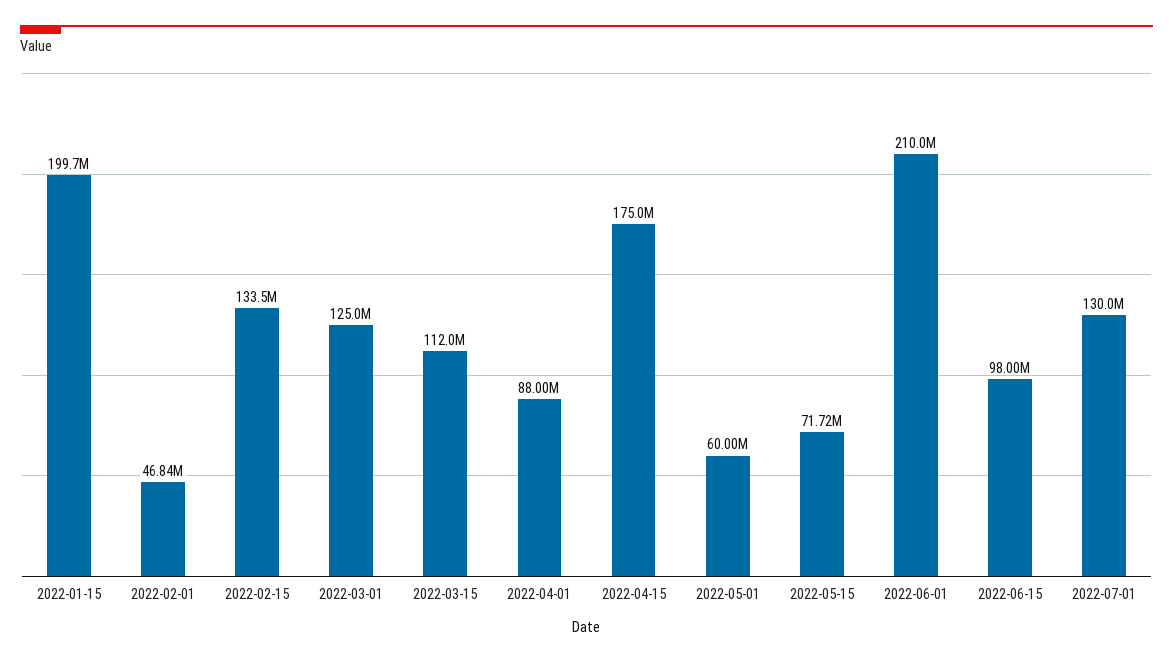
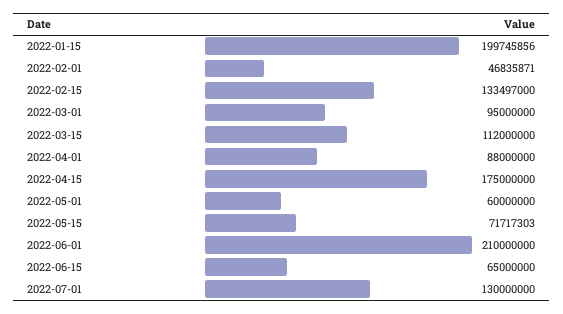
  {
    "2022-01-15": 199745856,
    "2022-02-01": 46835871,
    "2022-02-15": 133497000,
-   "2022-03-01": 125000000,
+   "2022-03-01": 95000000,
    "2022-03-15": 112000000,
    "2022-04-01": 88000000,
    "2022-04-15": 175000000,
    "2022-05-01": 60000000,
    "2022-05-15": 71717303,
    "2022-06-01": 210000000,
-   "2022-06-15": 98000000,
+   "2022-06-15": 65000000,
    "2022-07-01": 130000000
  }

